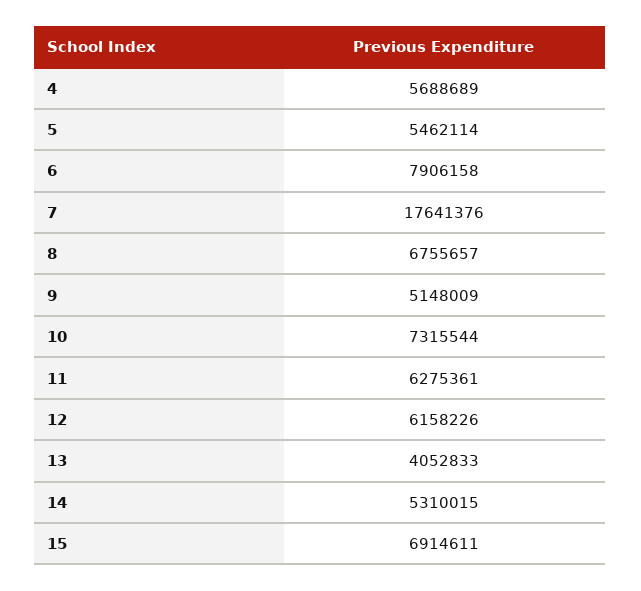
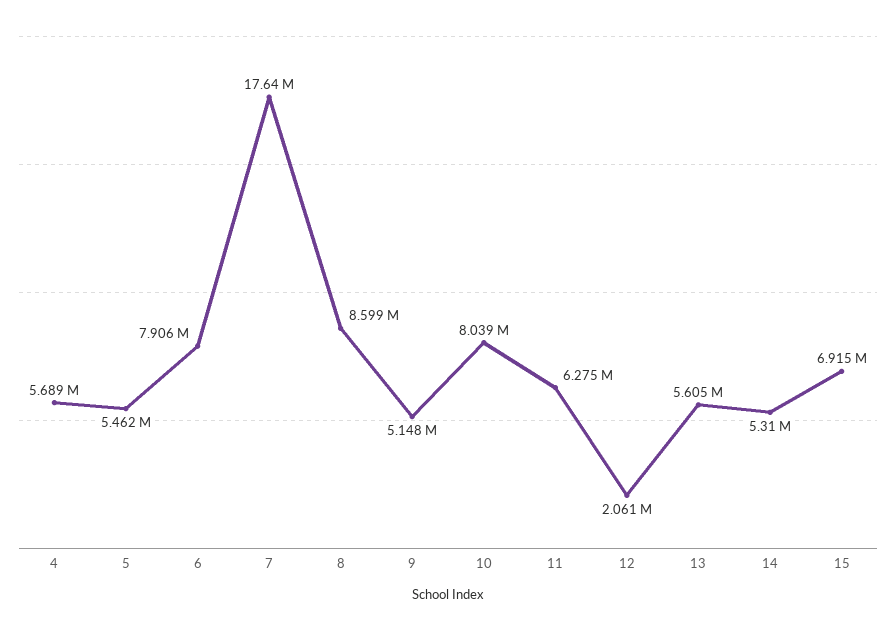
  {
    "4": 5688689,
    "5": 5462114,
    "6": 7906158,
    "7": 17641376,
-   "8": 6755657,
+   "8": 8599000,
    "9": 5148009,
-   "10": 7315544,
+   "10": 8039000,
    "11": 6275361,
-   "12": 6158226,
+   "12": 2061000,
-   "13": 4052833,
+   "13": 5605000,
    "14": 5310015,
    "15": 6914611
  }

